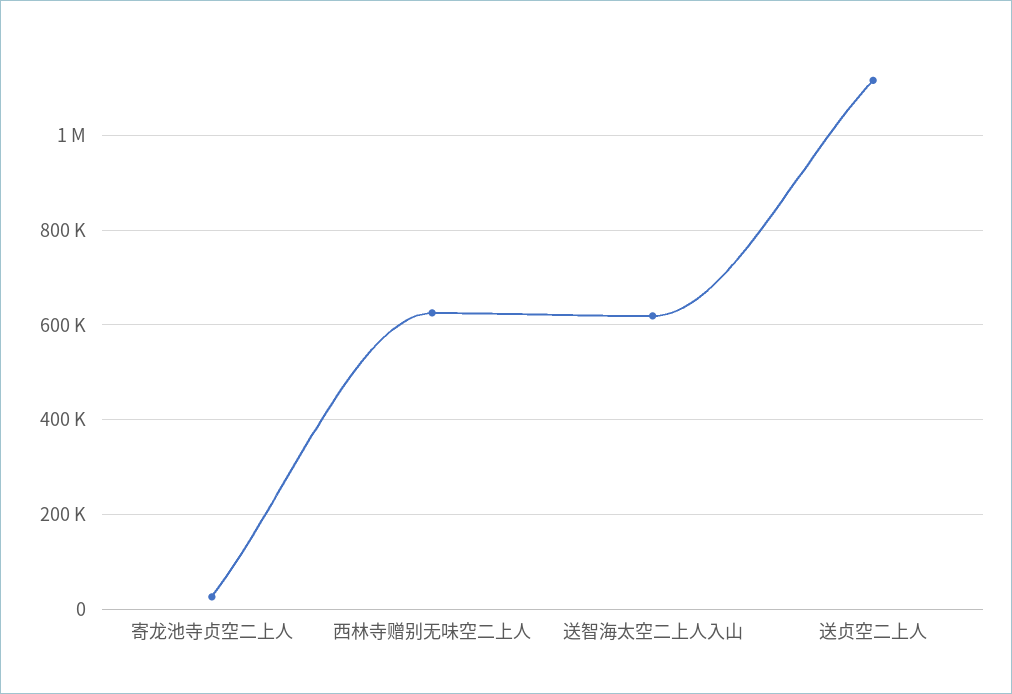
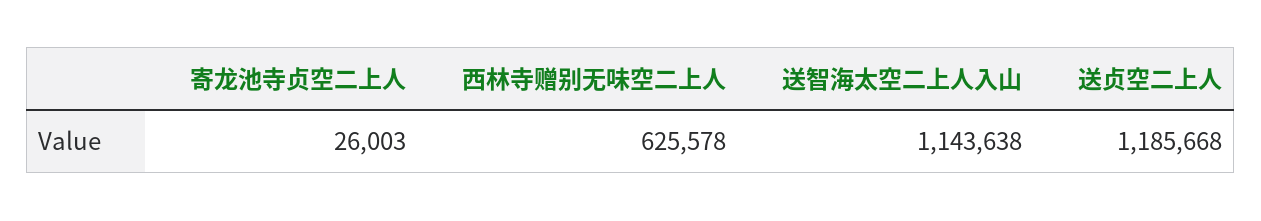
  {
    "寄龙池寺贞空二上人": 26003,
    "西林寺赠别无味空二上人": 625578,
-   "送智海太空二上人入山": 620000,
+   "送智海太空二上人入山": 1143638,
-   "送贞空二上人": 1120000
+   "送贞空二上人": 1185668
  }

